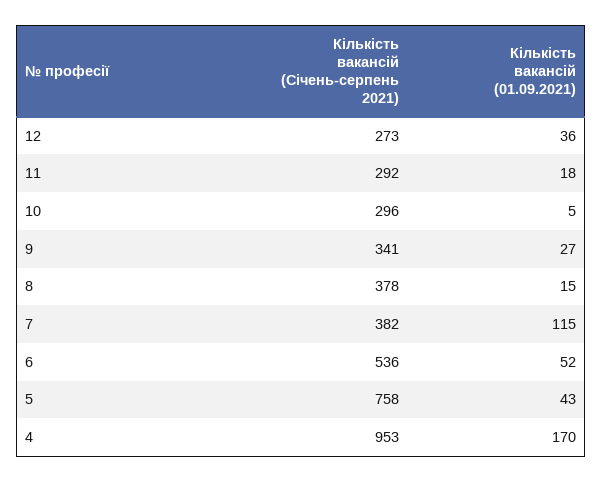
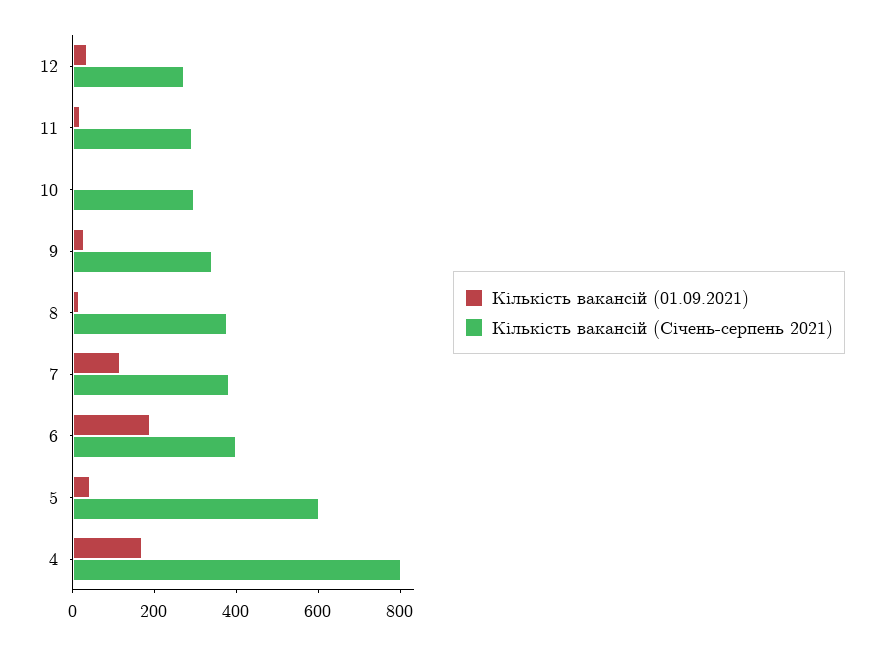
  {
    "Кількість вакансій (Січень-серпень 2021)": {
      "12": 273,
      "11": 292,
      "10": 296,
      "9": 341,
      "8": 378,
      "7": 382,
-     "6": 536,
+     "6": 400,
-     "5": 758,
+     "5": 600,
-     "4": 953
+     "4": 800
    },
    "Кількість вакансій (01.09.2021)": {
      "12": 36,
      "11": 18,
      "10": 5,
      "9": 27,
      "8": 15,
      "7": 115,
-     "6": 52,
+     "6": 200,
      "5": 43,
      "4": 170
    }
  }

